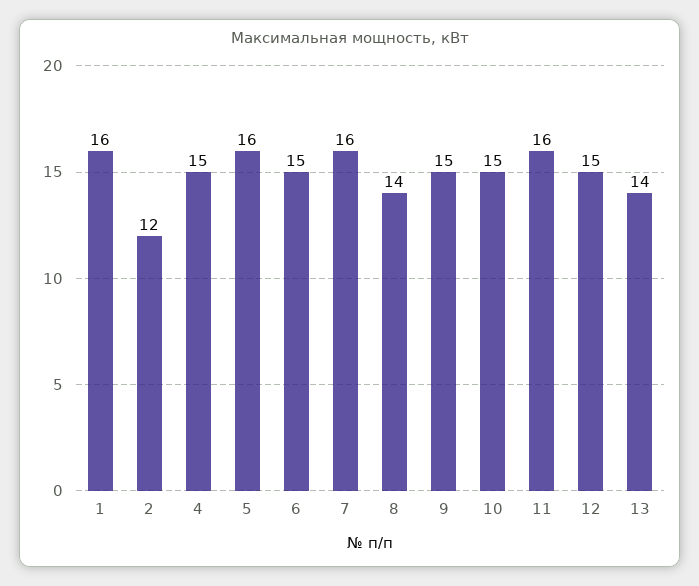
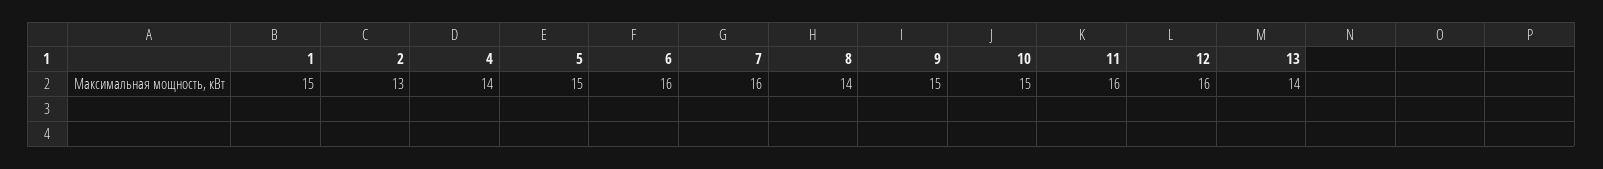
  {
-   "1": 16,
+   "1": 15,
-   "2": 12,
+   "2": 13,
-   "4": 15,
+   "4": 14,
-   "5": 16,
+   "5": 15,
-   "6": 15,
+   "6": 16,
    "7": 16,
    "8": 14,
    "9": 15,
    "10": 15,
    "11": 16,
-   "12": 15,
+   "12": 16,
    "13": 14
  }

